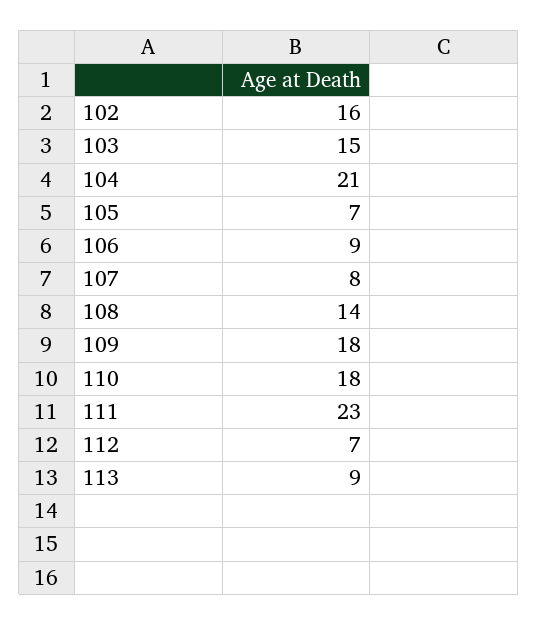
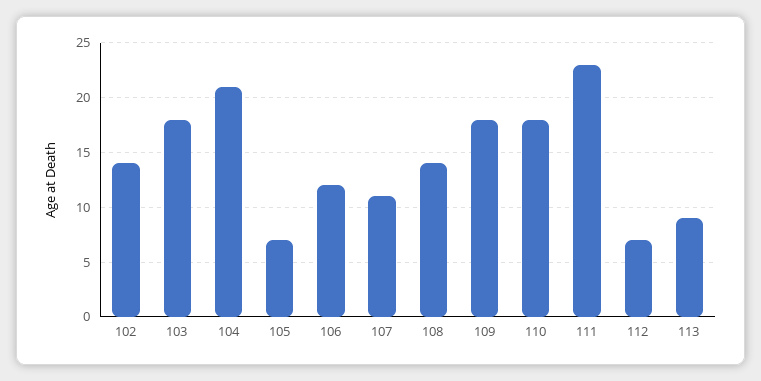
  {
-   "102": 16,
+   "102": 14,
-   "103": 15,
+   "103": 18,
    "104": 21,
    "105": 7,
-   "106": 9,
+   "106": 12,
-   "107": 8,
+   "107": 11,
    "108": 14,
    "109": 18,
    "110": 18,
    "111": 23,
    "112": 7,
    "113": 9
  }

